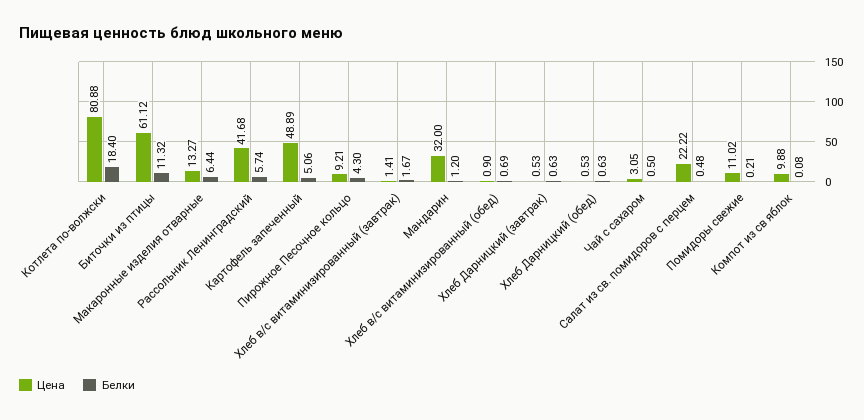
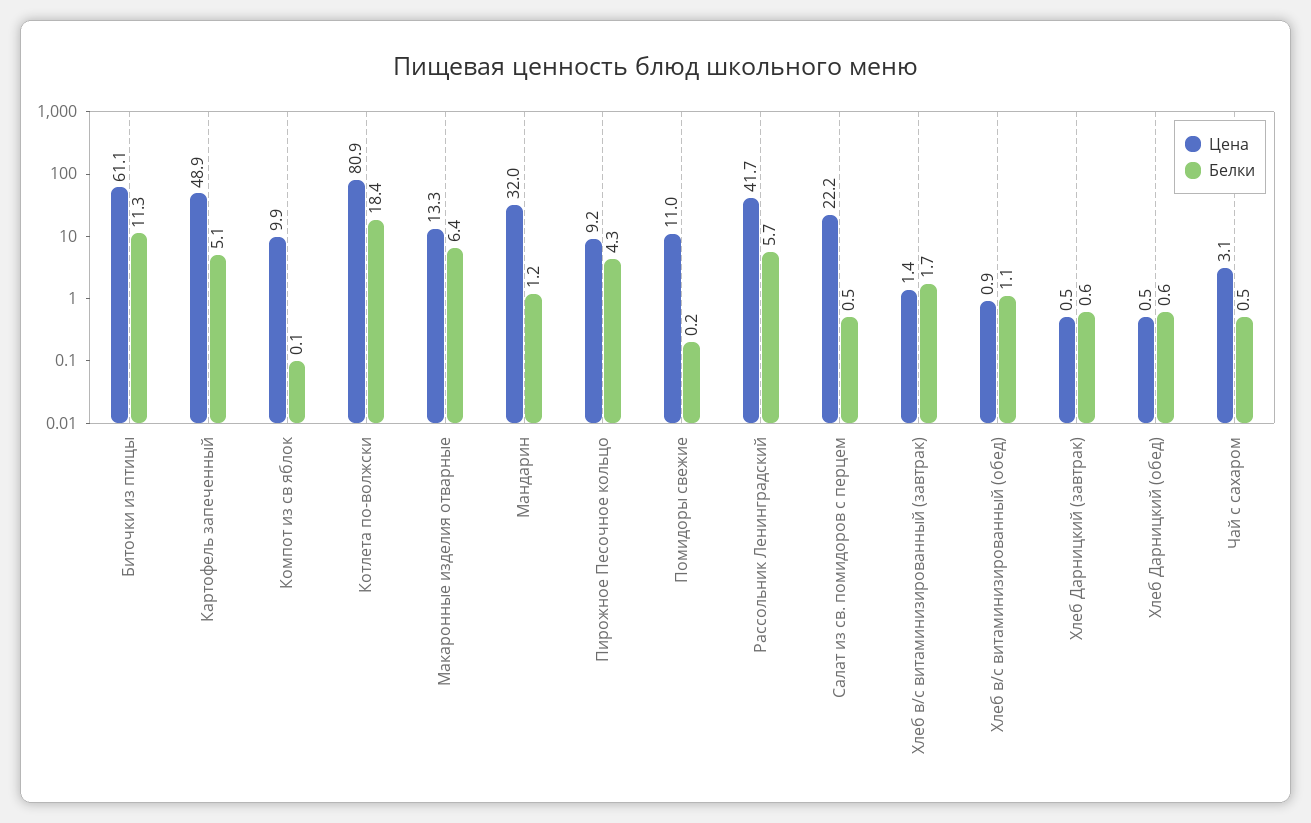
  {
    "Цена": {
      "Котлета по-волжски": 80.88,
      "Биточки из птицы": 61.12,
      "Макаронные изделия отварные": 13.27,
      "Рассольник Ленинградский": 41.68,
      "Картофель запеченный": 48.89,
      "Пирожное Песочное кольцо": 9.21,
      "Хлеб в/с витаминизированный (завтрак)": 1.41,
      "Мандарин": 32,
      "Хлеб в/с витаминизированный (обед)": 0.9,
      "Хлеб Дарницкий (завтрак)": 0.53,
      "Хлеб Дарницкий (обед)": 0.53,
      "Чай с сахаром": 3.05,
      "Салат из св. помидоров с перцем": 22.22,
      "Помидоры свежие": 11.02,
      "Компот из св яблок": 9.88
    },
    "Белки": {
      "Котлета по-волжски": 18.4,
      "Биточки из птицы": 11.32,
      "Макаронные изделия отварные": 6.44,
      "Рассольник Ленинградский": 5.74,
      "Картофель запеченный": 5.06,
      "Пирожное Песочное кольцо": 4.3,
      "Хлеб в/с витаминизированный (завтрак)": 1.67,
      "Мандарин": 1.2,
-     "Хлеб в/с витаминизированный (обед)": 0.69,
+     "Хлеб в/с витаминизированный (обед)": 1.1,
      "Хлеб Дарницкий (завтрак)": 0.63,
      "Хлеб Дарницкий (обед)": 0.63,
      "Чай с сахаром": 0.5,
      "Салат из св. помидоров с перцем": 0.48,
      "Помидоры свежие": 0.21,
      "Компот из св яблок": 0.08
    }
  }

